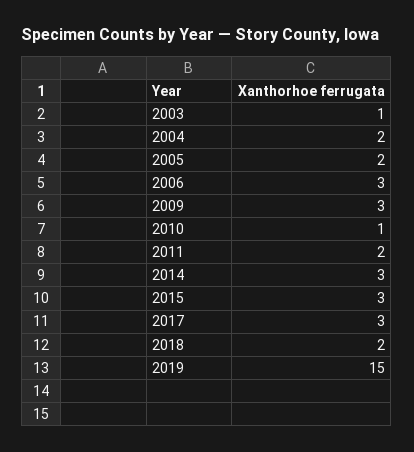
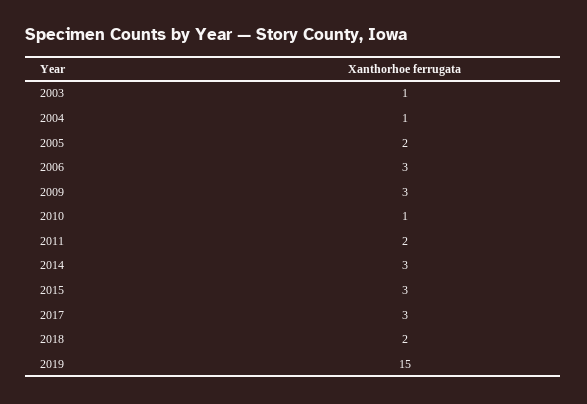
  {
    "2003": 1,
-   "2004": 2,
+   "2004": 1,
    "2005": 2,
    "2006": 3,
    "2009": 3,
    "2010": 1,
    "2011": 2,
    "2014": 3,
    "2015": 3,
    "2017": 3,
    "2018": 2,
    "2019": 15
  }

